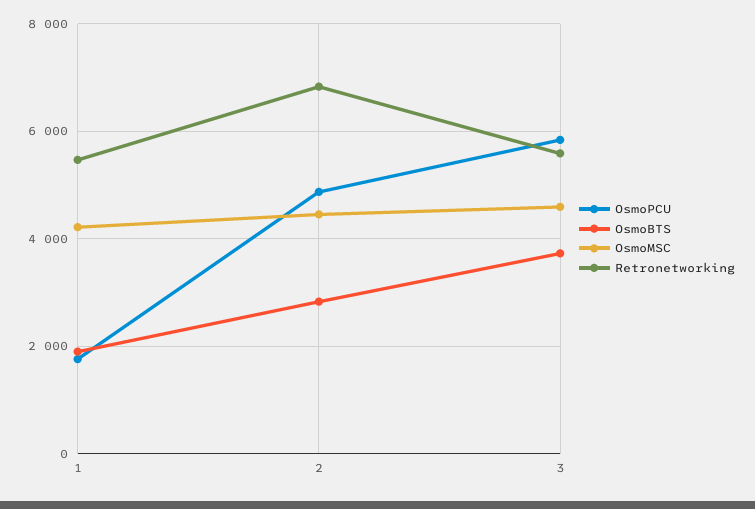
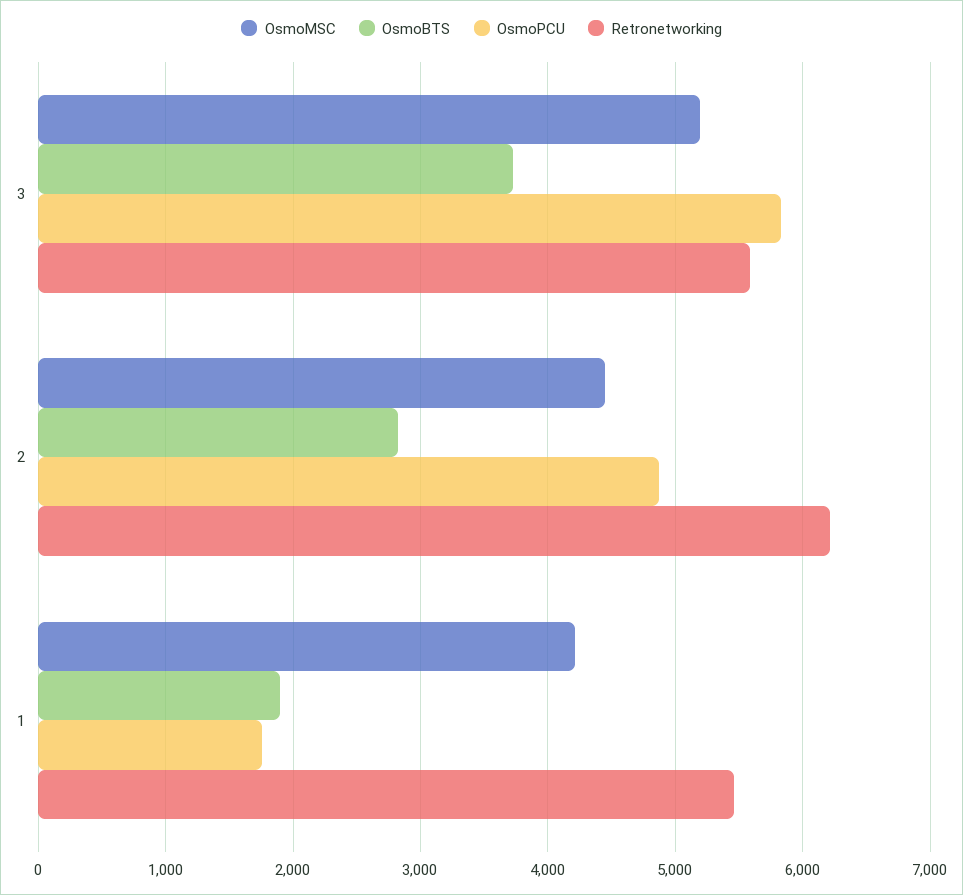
  {
    "OsmoPCU": {
      "1": 1800,
      "2": 4900,
      "3": 5800
    },
    "OsmoBTS": {
      "1": 1900,
      "2": 2800,
      "3": 3700
    },
    "OsmoMSC": {
      "1": 4200,
      "2": 4500,
-     "3": 4600
+     "3": 5200
    },
    "Retronetworking": {
      "1": 5500,
-     "2": 6800,
+     "2": 6200,
      "3": 5600
    }
  }

